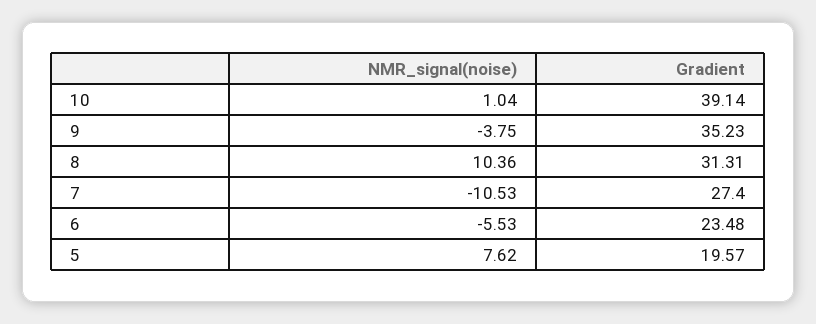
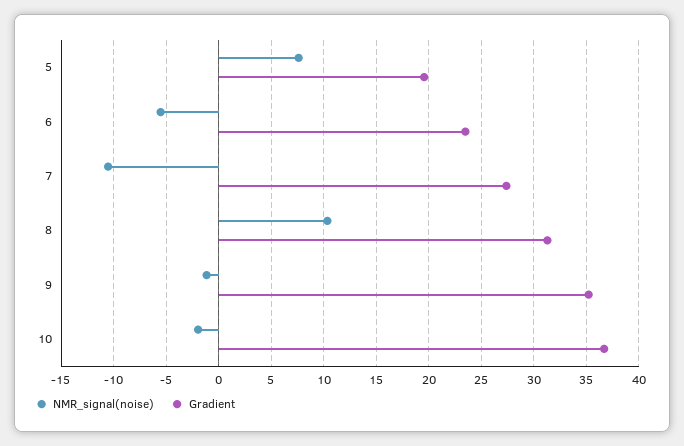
  {
    "NMR_signal(noise)": {
-     "10": 1.04,
+     "10": -2,
-     "9": -3.75,
+     "9": -1,
      "8": 10.36,
      "7": -10.53,
      "6": -5.53,
      "5": 7.62
    },
    "Gradient": {
-     "10": 39.14,
+     "10": 37,
      "9": 35.23,
      "8": 31.31,
      "7": 27.4,
      "6": 23.48,
      "5": 19.57
    }
  }

